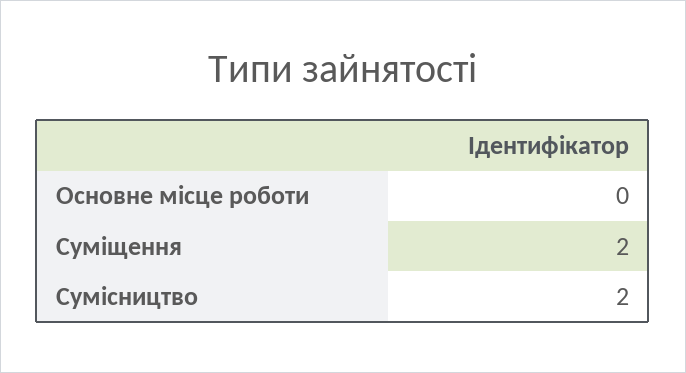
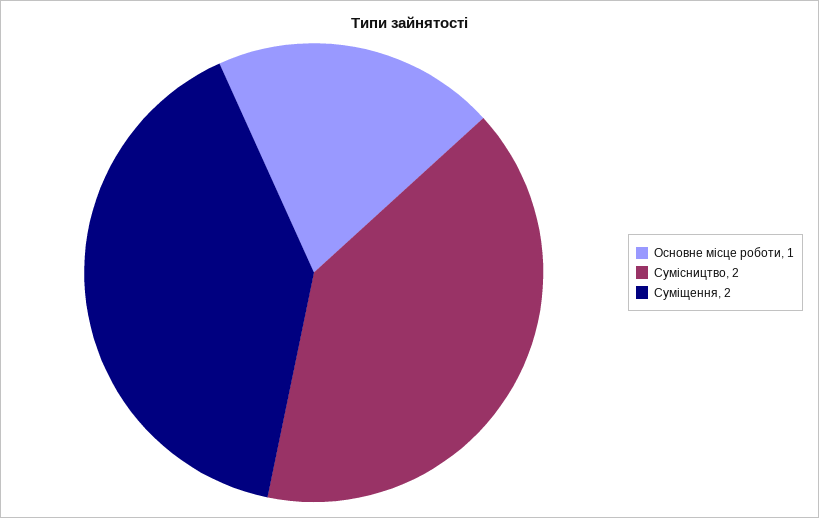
  {
-   "Основне місце роботи": 0,
+   "Основне місце роботи": 1,
    "Суміщення": 2,
    "Сумісництво": 2
  }

